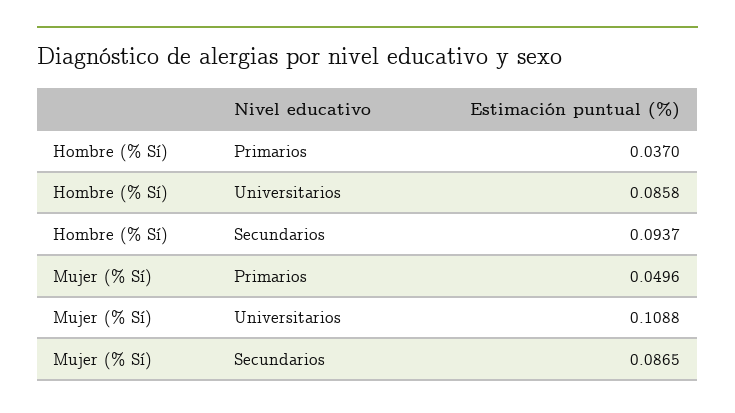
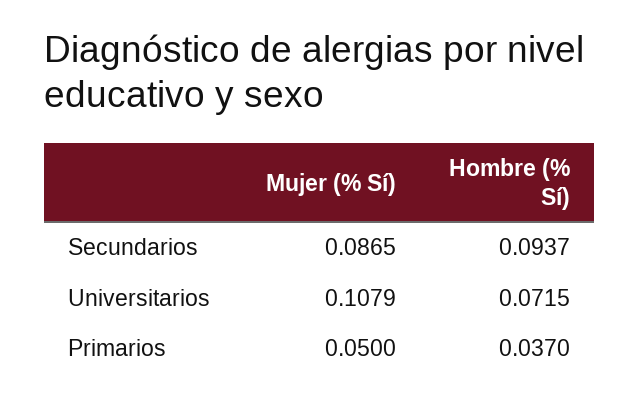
  {
    "Hombre (% Sí)": {
      "Primarios": 0.037,
-     "Universitarios": 0.0858,
+     "Universitarios": 0.0715,
      "Secundarios": 0.0937
    },
    "Mujer (% Sí)": {
-     "Primarios": 0.0496,
+     "Primarios": 0.05,
-     "Universitarios": 0.1088,
+     "Universitarios": 0.1079,
      "Secundarios": 0.0865
    }
  }

